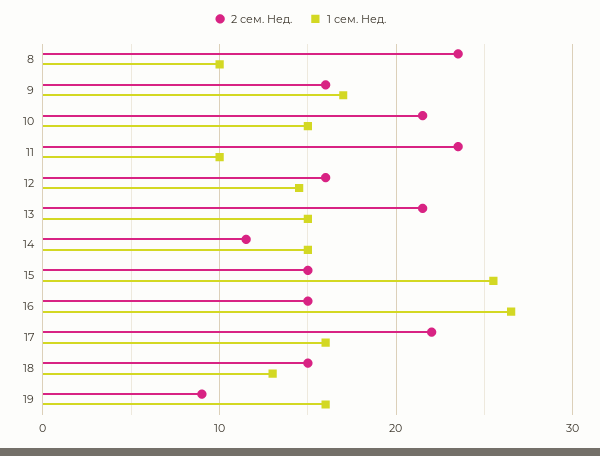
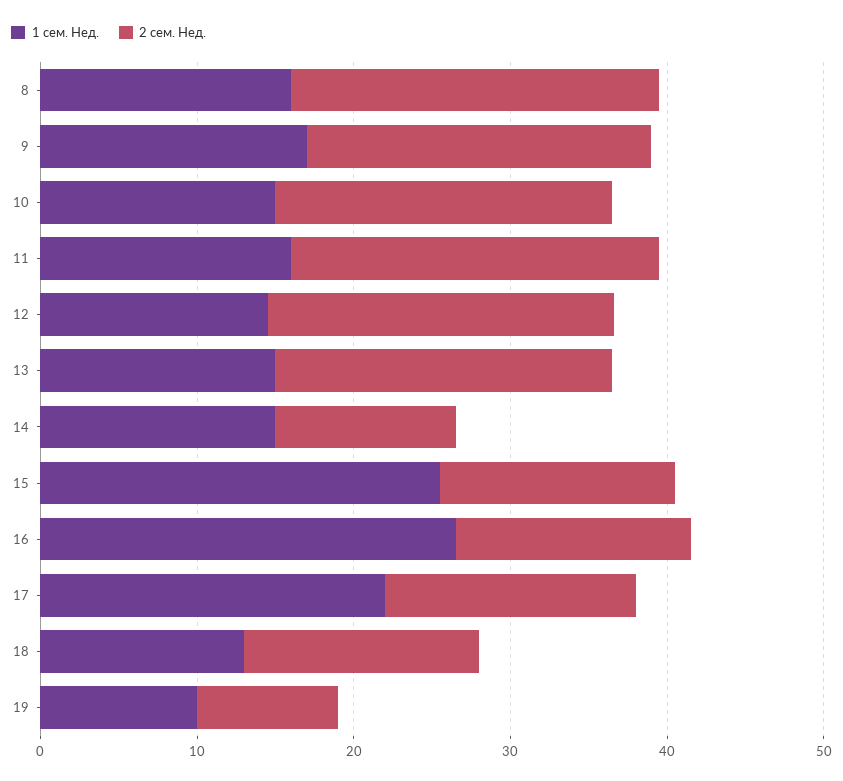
  {
    "2 сем. Нед.": {
      "8": 24,
-     "9": 16,
+     "9": 22,
      "10": 22,
      "11": 24,
-     "12": 16,
+     "12": 22,
      "13": 22,
      "14": 12,
      "15": 15,
      "16": 15,
-     "17": 22,
+     "17": 16,
      "18": 15,
      "19": 9
    },
    "1 сем. Нед.": {
-     "8": 10,
+     "8": 16,
      "9": 17,
      "10": 15,
-     "11": 10,
+     "11": 16,
      "12": 15,
      "13": 15,
      "14": 15,
      "15": 26,
      "16": 27,
-     "17": 16,
+     "17": 22,
      "18": 13,
-     "19": 16
+     "19": 10
    }
  }

